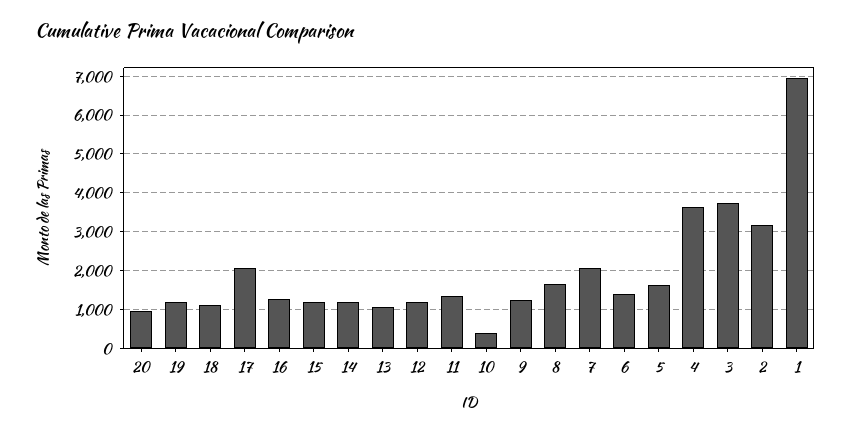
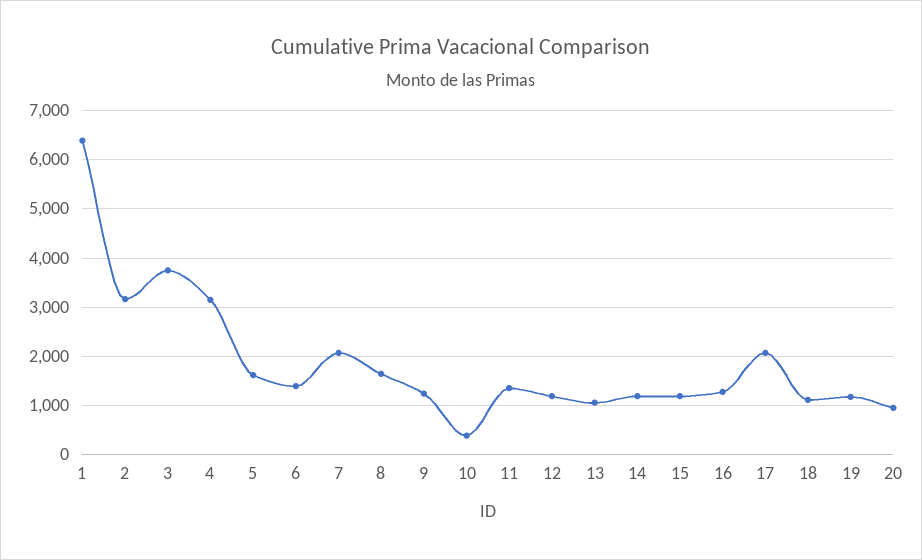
  {
    "20": 1000,
    "19": 1200,
    "18": 1200,
    "17": 2000,
    "16": 1200,
    "15": 1200,
    "14": 1200,
    "13": 1000,
    "12": 1200,
    "11": 1400,
    "10": 400,
    "9": 1200,
    "8": 1600,
    "7": 2000,
    "6": 1400,
    "5": 1600,
-   "4": 3600,
+   "4": 3200,
    "3": 3800,
    "2": 3200,
-   "1": 7000
+   "1": 6400
  }

